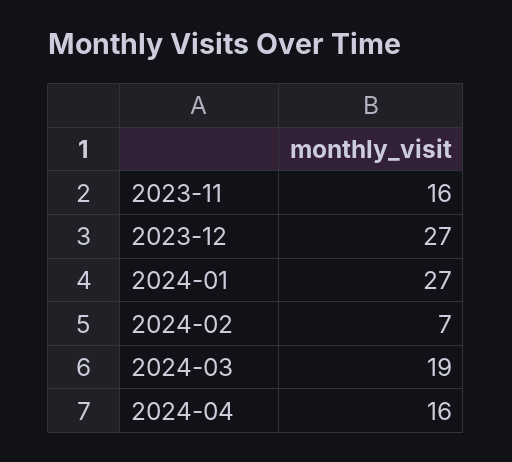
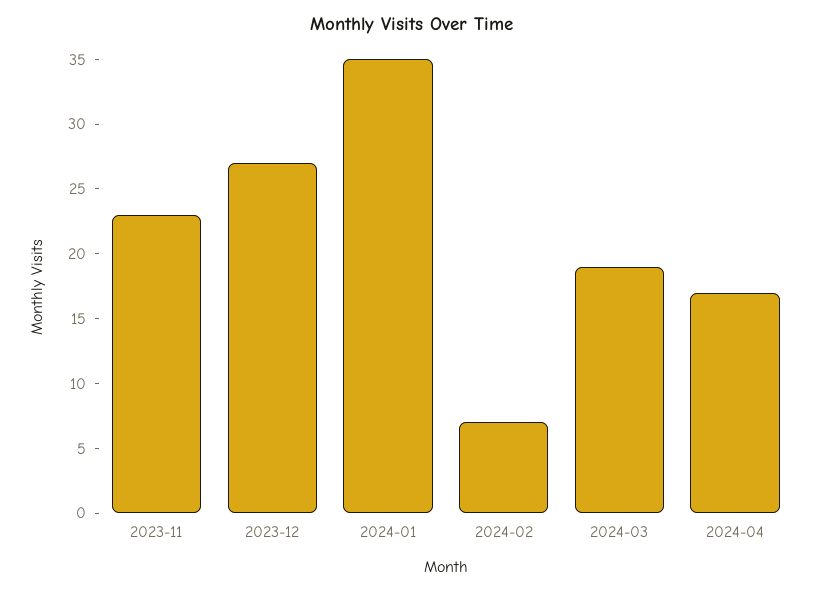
  {
-   "2023-11": 16,
+   "2023-11": 23,
    "2023-12": 27,
-   "2024-01": 27,
+   "2024-01": 35,
    "2024-02": 7,
    "2024-03": 19,
-   "2024-04": 16
+   "2024-04": 17
  }

